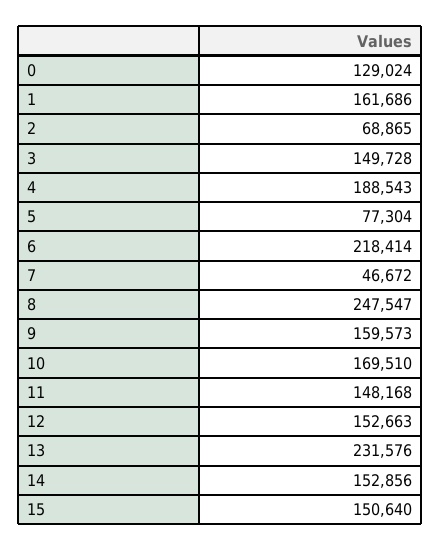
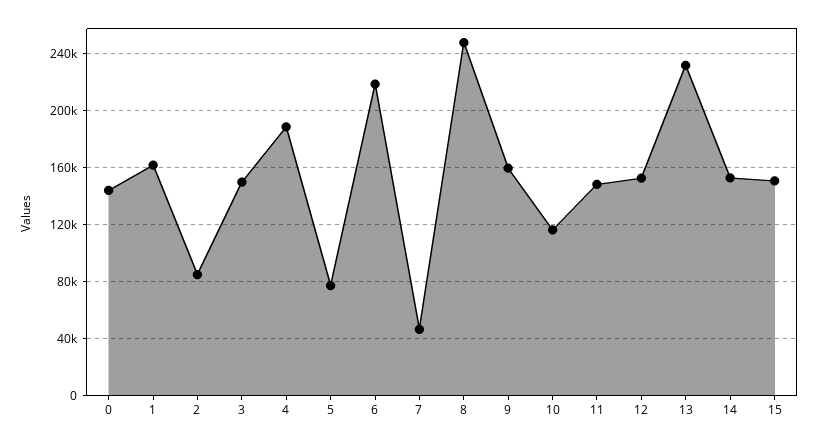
  {
-   "0": 129024,
+   "0": 145000,
    "1": 161686,
-   "2": 68865,
+   "2": 85000,
    "3": 149728,
    "4": 188543,
    "5": 77304,
    "6": 218414,
    "7": 46672,
    "8": 247547,
    "9": 159573,
-   "10": 169510,
+   "10": 115000,
    "11": 148168,
    "12": 152663,
    "13": 231576,
    "14": 152856,
    "15": 150640
  }

